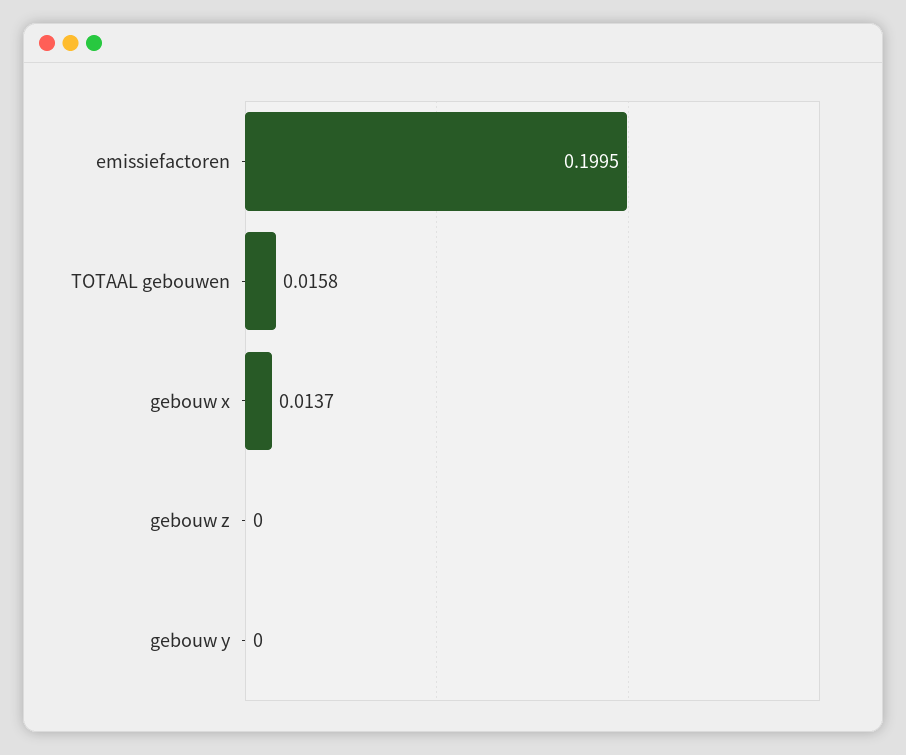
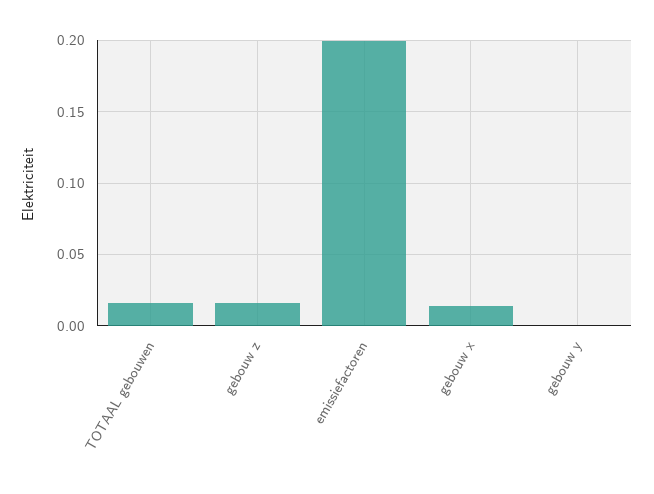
  {
    "emissiefactoren": 0.1995,
    "TOTAAL gebouwen": 0.0158,
    "gebouw x": 0.0137,
-   "gebouw z": 0,
+   "gebouw z": 0.015,
    "gebouw y": 0
  }

